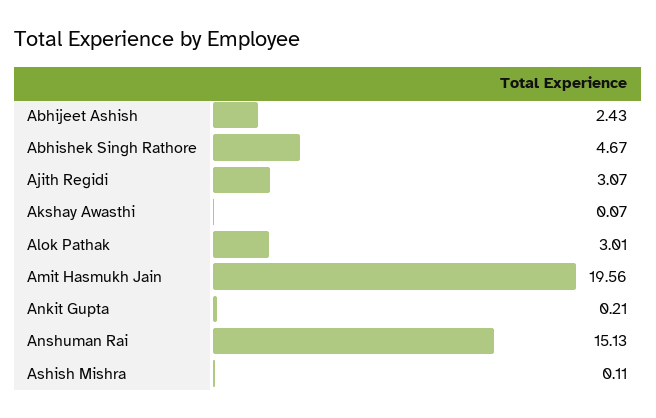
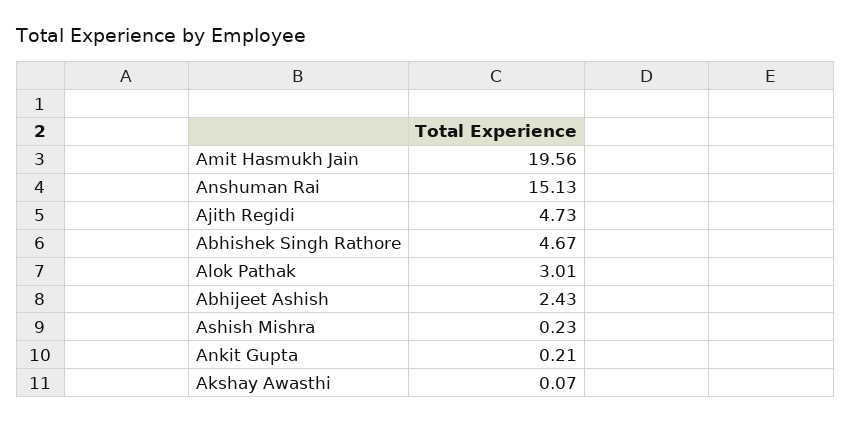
  {
    "Abhijeet Ashish": 2.43,
    "Abhishek Singh Rathore": 4.67,
-   "Ajith Regidi": 3.07,
+   "Ajith Regidi": 4.73,
    "Akshay Awasthi": 0.07,
    "Alok Pathak": 3.01,
    "Amit Hasmukh Jain": 19.56,
    "Ankit Gupta": 0.21,
    "Anshuman Rai": 15.13,
-   "Ashish Mishra": 0.11
+   "Ashish Mishra": 0.23
  }

